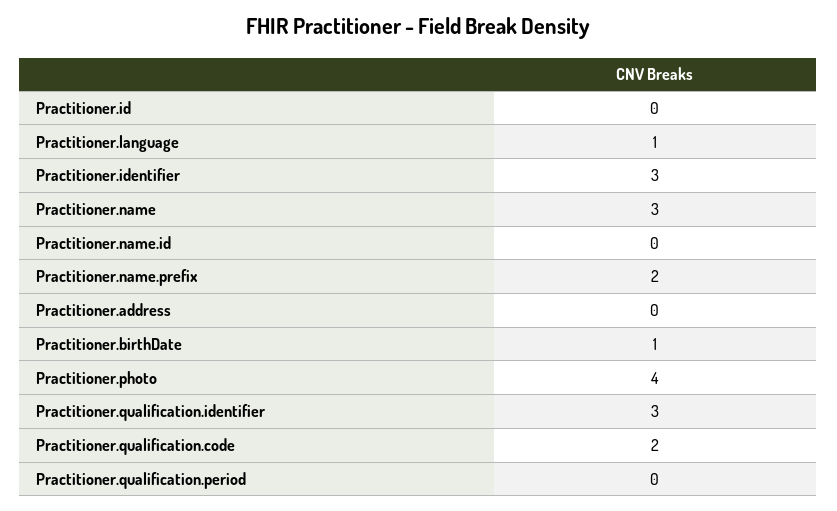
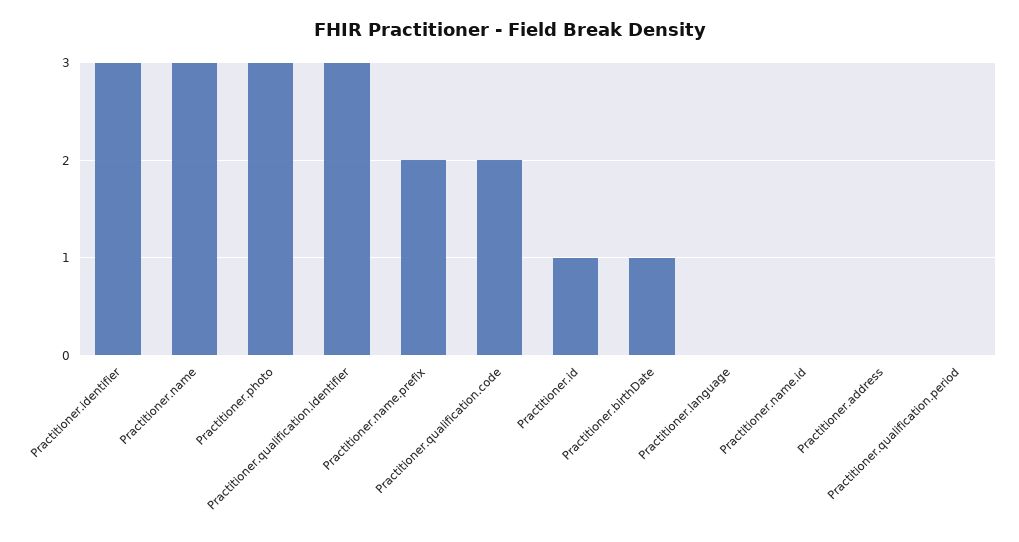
  {
-   "Practitioner.id": 0,
+   "Practitioner.id": 1,
-   "Practitioner.language": 1,
+   "Practitioner.language": 0,
    "Practitioner.identifier": 3,
    "Practitioner.name": 3,
    "Practitioner.name.id": 0,
    "Practitioner.name.prefix": 2,
    "Practitioner.address": 0,
    "Practitioner.birthDate": 1,
-   "Practitioner.photo": 4,
+   "Practitioner.photo": 3,
    "Practitioner.qualification.identifier": 3,
    "Practitioner.qualification.code": 2,
    "Practitioner.qualification.period": 0
  }

